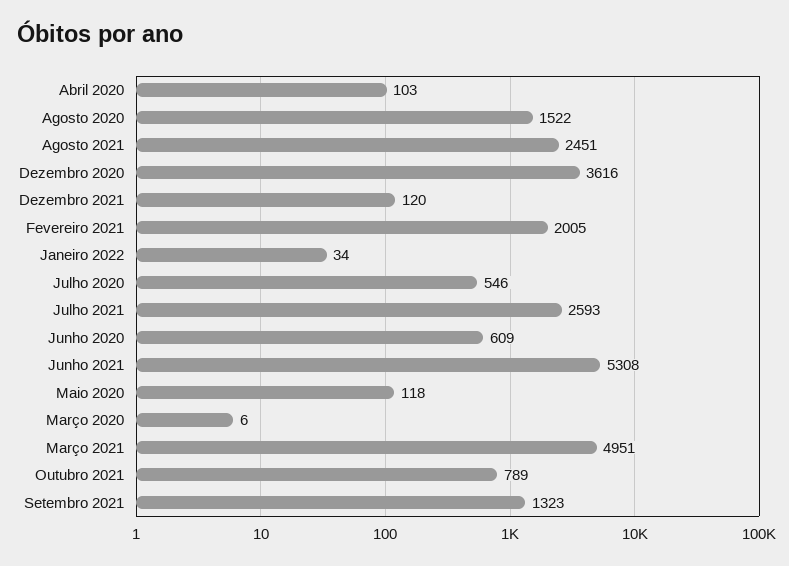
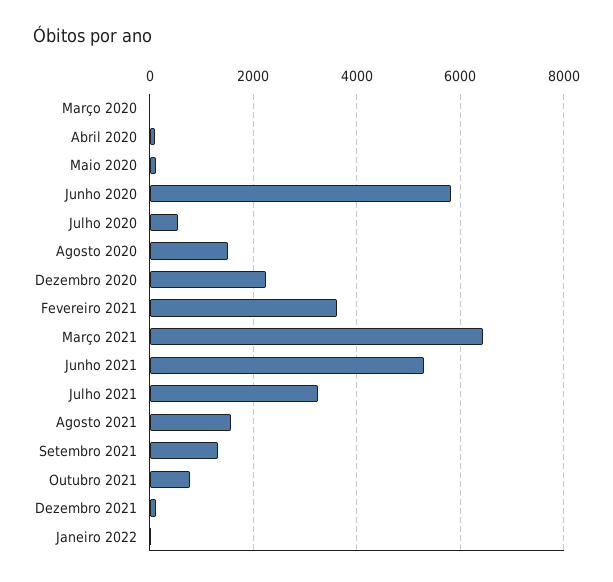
  {
    "Abril 2020": 103,
    "Agosto 2020": 1522,
-   "Agosto 2021": 2451,
+   "Agosto 2021": 1600,
-   "Dezembro 2020": 3616,
+   "Dezembro 2020": 2200,
    "Dezembro 2021": 120,
-   "Fevereiro 2021": 2005,
+   "Fevereiro 2021": 3600,
    "Janeiro 2022": 34,
    "Julho 2020": 546,
-   "Julho 2021": 2593,
+   "Julho 2021": 3200,
-   "Junho 2020": 609,
+   "Junho 2020": 5800,
    "Junho 2021": 5308,
    "Maio 2020": 118,
    "Março 2020": 6,
-   "Março 2021": 4951,
+   "Março 2021": 6400,
    "Outubro 2021": 789,
    "Setembro 2021": 1323
  }

